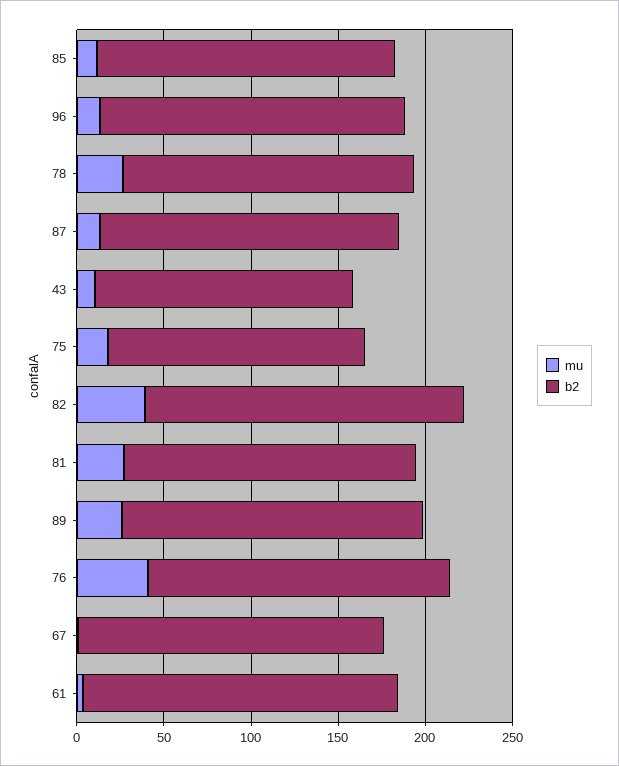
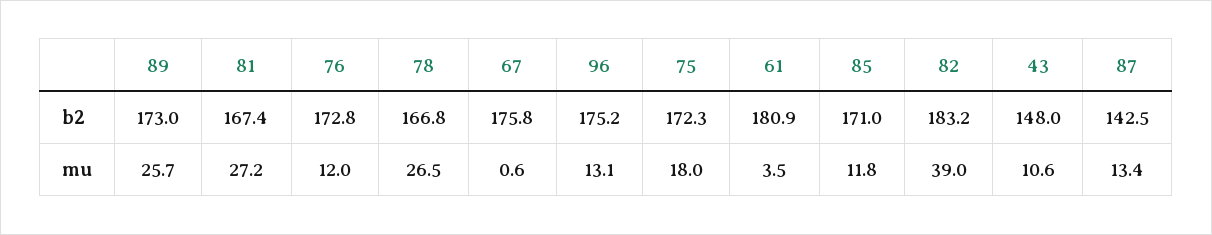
  {
    "mu": {
      "85": 11.8,
      "96": 13.1,
      "78": 26.5,
      "87": 13.4,
      "43": 10.6,
      "75": 18,
      "82": 39,
      "81": 27.2,
      "89": 25.7,
-     "76": 40,
+     "76": 12,
      "67": 0.6,
      "61": 3.5
    },
    "b2": {
      "85": 171,
      "96": 175.2,
      "78": 166.8,
-     "87": 170,
+     "87": 142.5,
      "43": 148,
-     "75": 150,
+     "75": 172.3,
      "82": 183.2,
      "81": 167.4,
      "89": 173,
      "76": 172.8,
      "67": 175.8,
      "61": 180.9
    }
  }

